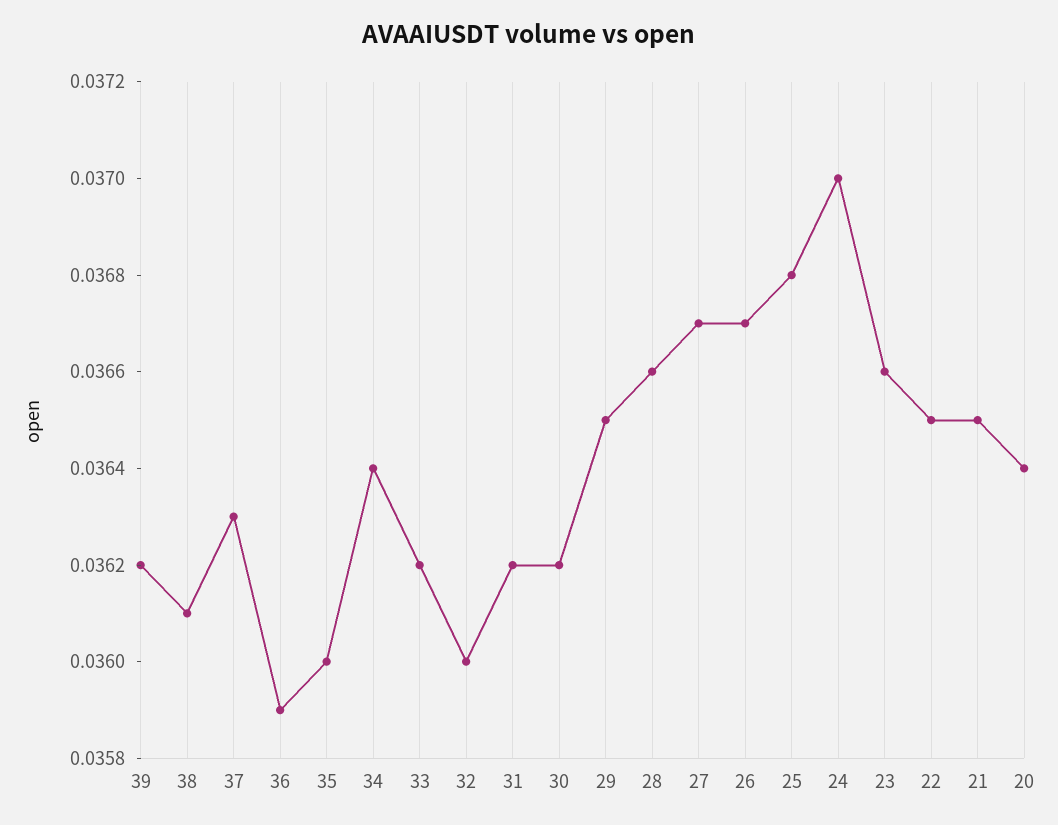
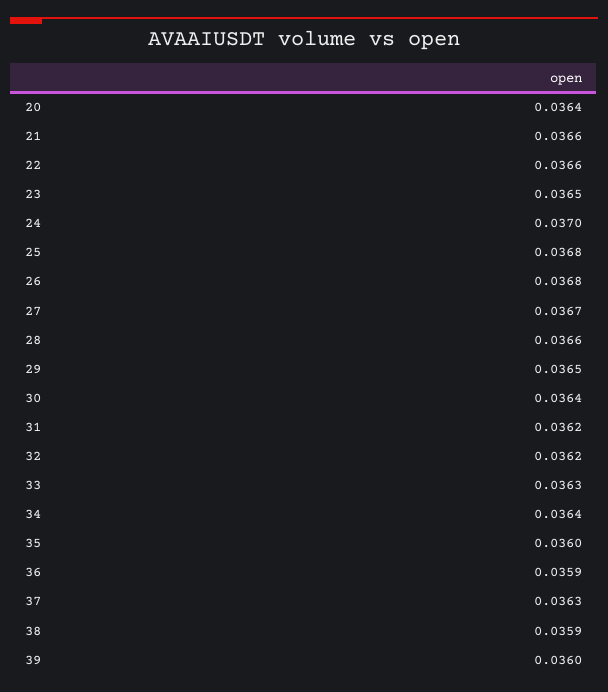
  {
-   "39": 0.0362,
+   "39": 0.036,
-   "38": 0.0361,
+   "38": 0.0359,
    "37": 0.0363,
    "36": 0.0359,
    "35": 0.036,
    "34": 0.0364,
-   "33": 0.0362,
+   "33": 0.0363,
-   "32": 0.036,
+   "32": 0.0362,
    "31": 0.0362,
-   "30": 0.0362,
+   "30": 0.0364,
    "29": 0.0365,
    "28": 0.0366,
    "27": 0.0367,
-   "26": 0.0367,
+   "26": 0.0368,
    "25": 0.0368,
    "24": 0.037,
-   "23": 0.0366,
+   "23": 0.0365,
-   "22": 0.0365,
+   "22": 0.0366,
-   "21": 0.0365,
+   "21": 0.0366,
    "20": 0.0364
  }

